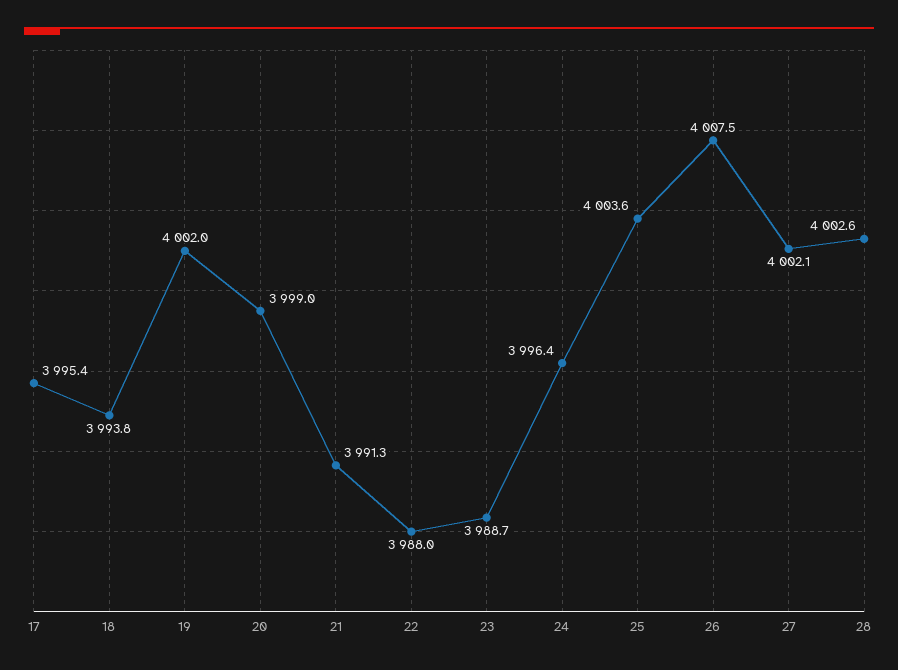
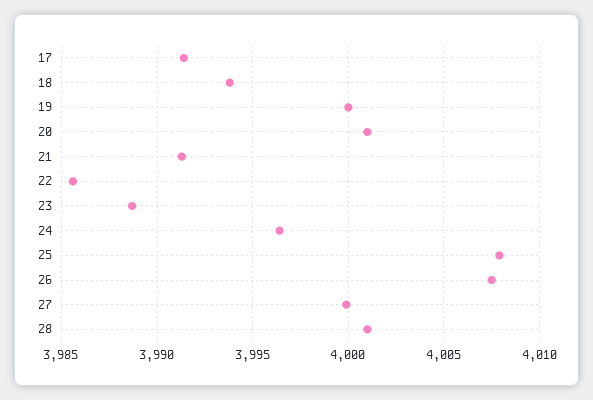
  {
-   "17": 3995.4,
+   "17": 3991.5,
    "18": 3993.8,
-   "19": 4002,
+   "19": 4000,
-   "20": 3999,
+   "20": 4001,
    "21": 3991.3,
-   "22": 3988,
+   "22": 3985.5,
    "23": 3988.7,
    "24": 3996.4,
-   "25": 4003.6,
+   "25": 4008,
    "26": 4007.5,
-   "27": 4002.1,
+   "27": 4000,
-   "28": 4002.6
+   "28": 4001
  }

